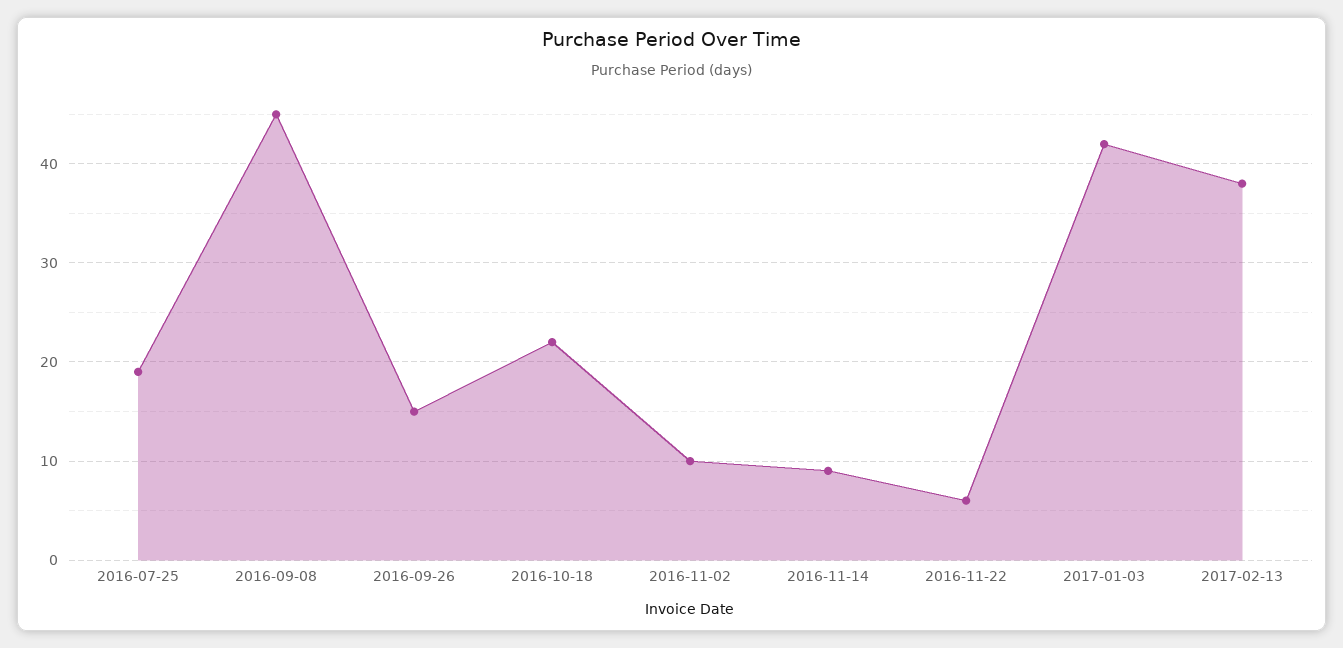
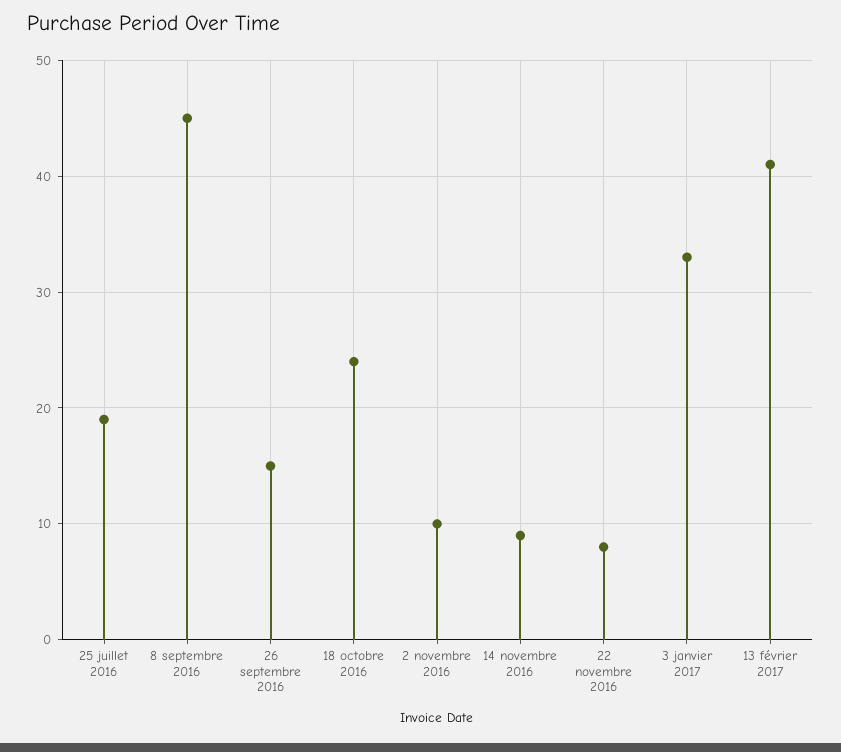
  {
    "2016-07-25": 19,
    "2016-09-08": 45,
    "2016-09-26": 15,
-   "2016-10-18": 22,
+   "2016-10-18": 24,
    "2016-11-02": 10,
    "2016-11-14": 9,
-   "2016-11-22": 6,
+   "2016-11-22": 8,
-   "2017-01-03": 42,
+   "2017-01-03": 33,
-   "2017-02-13": 38
+   "2017-02-13": 41
  }

